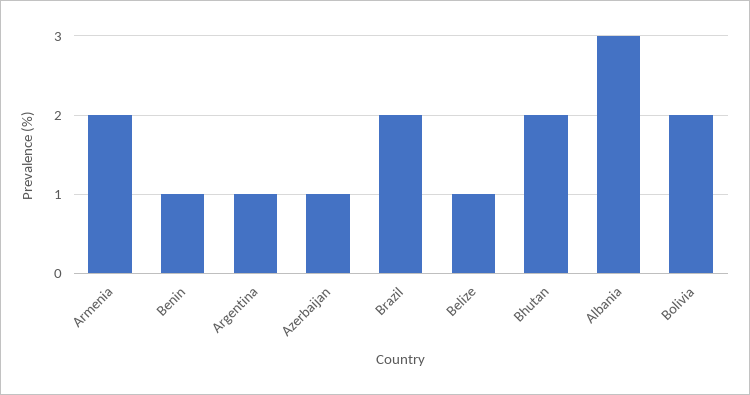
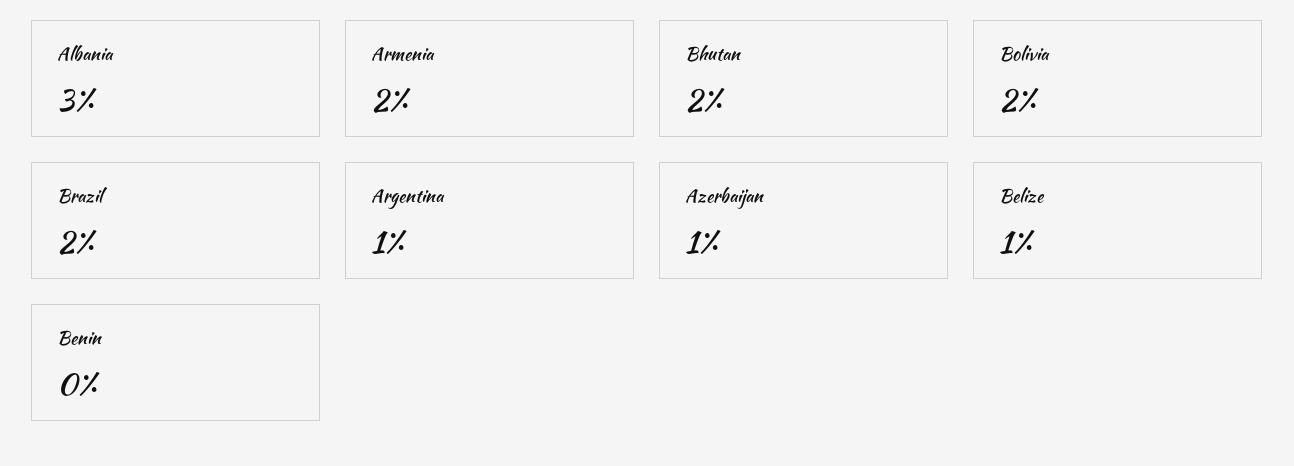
  {
    "Armenia": 2,
-   "Benin": 1,
+   "Benin": 0,
    "Argentina": 1,
    "Azerbaijan": 1,
    "Brazil": 2,
    "Belize": 1,
    "Bhutan": 2,
    "Albania": 3,
    "Bolivia": 2
  }

